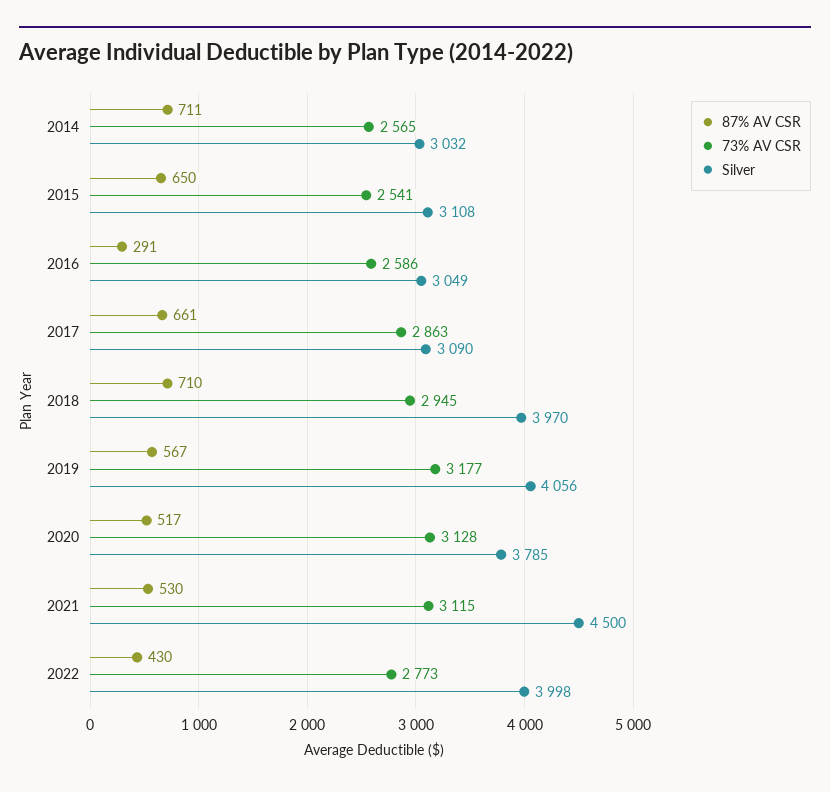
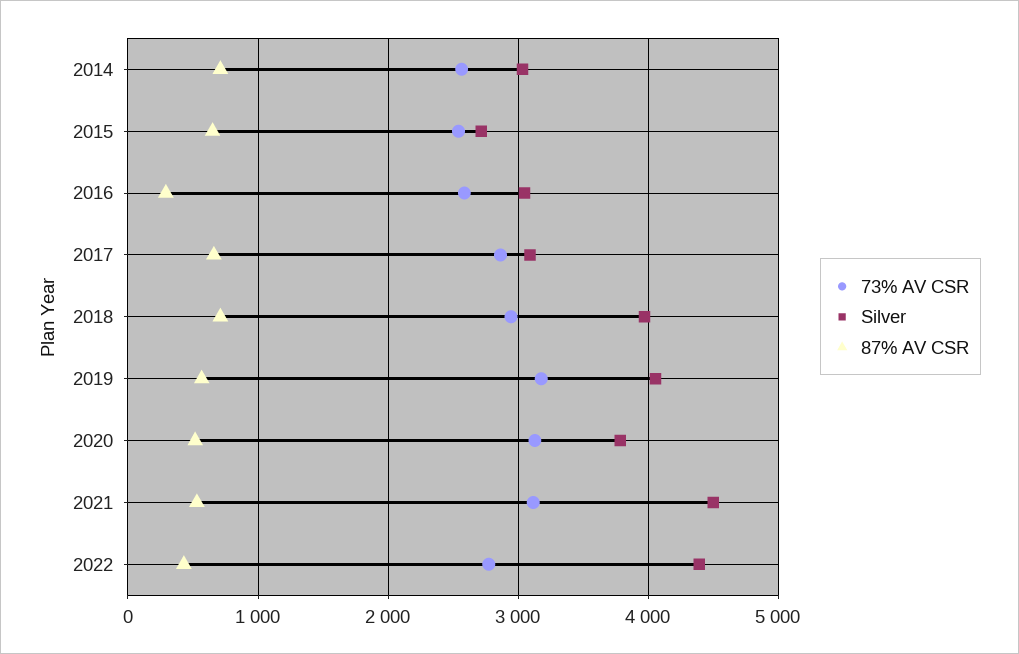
  {
    "87% AV CSR": {
      "2014": 711,
      "2015": 650,
      "2016": 291,
      "2017": 661,
      "2018": 710,
      "2019": 567,
      "2020": 517,
      "2021": 530,
      "2022": 430
    },
    "73% AV CSR": {
      "2014": 2565,
      "2015": 2541,
      "2016": 2586,
      "2017": 2863,
      "2018": 2945,
      "2019": 3177,
      "2020": 3128,
      "2021": 3115,
      "2022": 2773
    },
    "Silver": {
      "2014": 3032,
-     "2015": 3108,
+     "2015": 2700,
      "2016": 3049,
      "2017": 3090,
      "2018": 3970,
      "2019": 4056,
      "2020": 3785,
      "2021": 4500,
-     "2022": 3998
+     "2022": 4400
    }
  }

